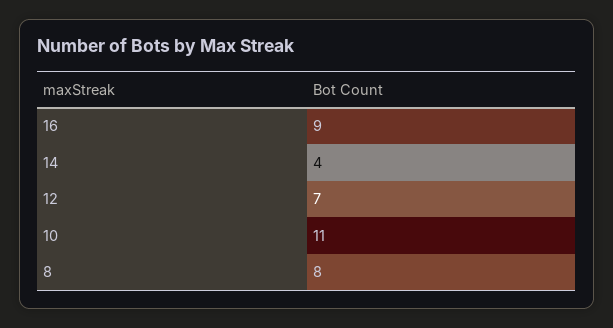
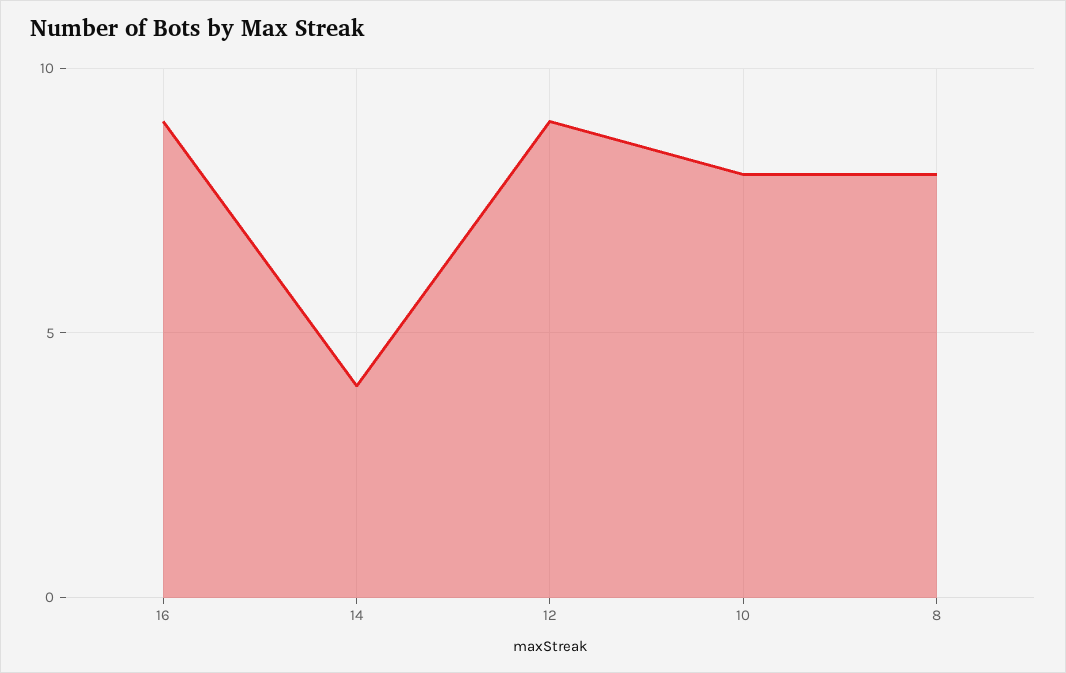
  {
    "16": 9,
    "14": 4,
-   "12": 7,
+   "12": 9,
-   "10": 11,
+   "10": 8,
    "8": 8
  }

